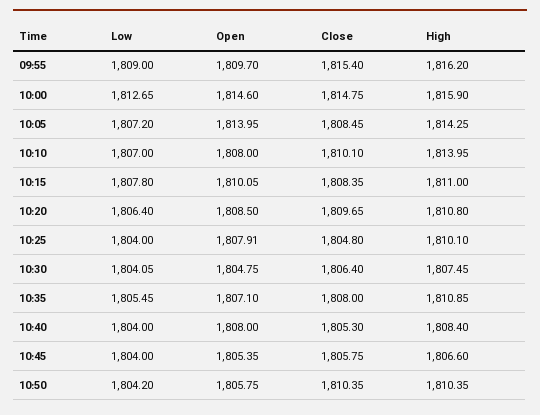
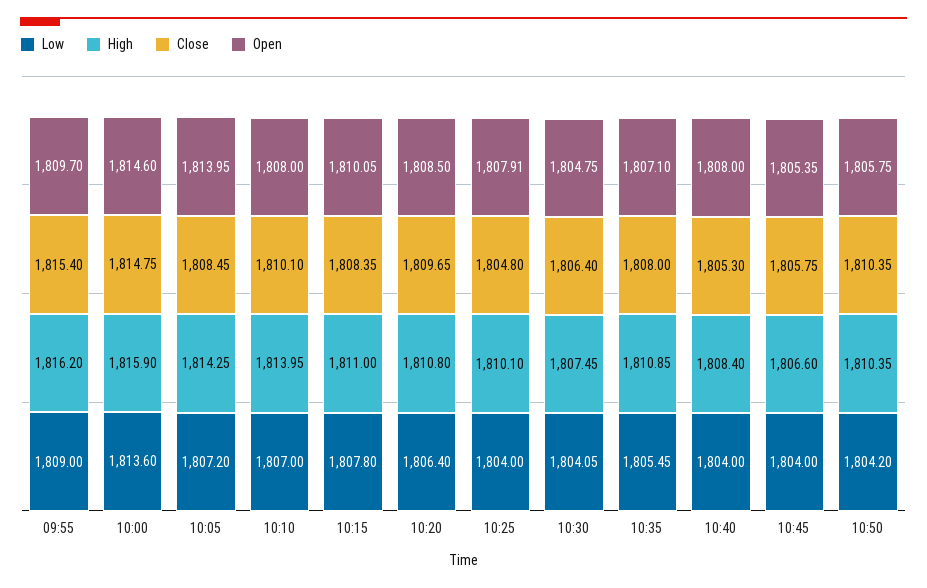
  {
    "Low": {
      "09:55": 1809,
-     "10:00": 1812.65,
+     "10:00": 1813.6,
      "10:05": 1807.2,
      "10:10": 1807,
      "10:15": 1807.8,
      "10:20": 1806.4,
      "10:25": 1804,
      "10:30": 1804.05,
      "10:35": 1805.45,
      "10:40": 1804,
      "10:45": 1804,
      "10:50": 1804.2
    },
    "Open": {
      "09:55": 1809.7,
      "10:00": 1814.6,
      "10:05": 1813.95,
      "10:10": 1808,
      "10:15": 1810.05,
      "10:20": 1808.5,
      "10:25": 1807.91,
      "10:30": 1804.75,
      "10:35": 1807.1,
      "10:40": 1808,
      "10:45": 1805.35,
      "10:50": 1805.75
    },
    "Close": {
      "09:55": 1815.4,
      "10:00": 1814.75,
      "10:05": 1808.45,
      "10:10": 1810.1,
      "10:15": 1808.35,
      "10:20": 1809.65,
      "10:25": 1804.8,
      "10:30": 1806.4,
      "10:35": 1808,
      "10:40": 1805.3,
      "10:45": 1805.75,
      "10:50": 1810.35
    },
    "High": {
      "09:55": 1816.2,
      "10:00": 1815.9,
      "10:05": 1814.25,
      "10:10": 1813.95,
      "10:15": 1811,
      "10:20": 1810.8,
      "10:25": 1810.1,
      "10:30": 1807.45,
      "10:35": 1810.85,
      "10:40": 1808.4,
      "10:45": 1806.6,
      "10:50": 1810.35
    }
  }

